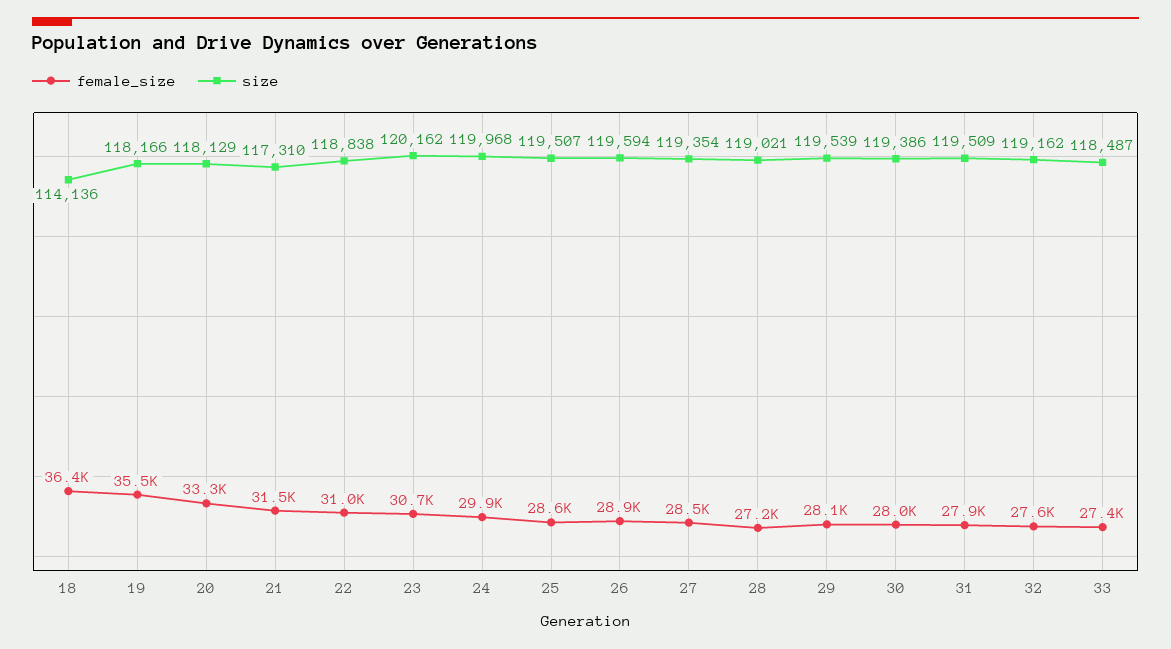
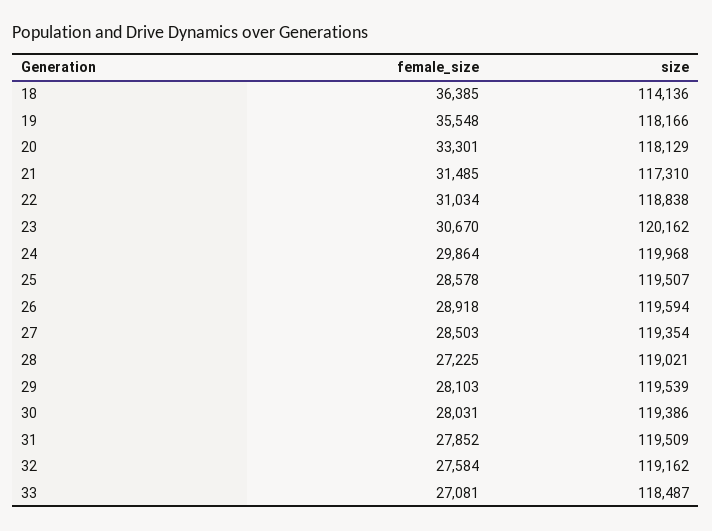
  {
    "female_size": {
      "18": 36385,
      "19": 35548,
      "20": 33301,
      "21": 31485,
      "22": 31034,
      "23": 30670,
      "24": 29864,
      "25": 28578,
      "26": 28918,
      "27": 28503,
      "28": 27225,
      "29": 28103,
      "30": 28031,
      "31": 27852,
      "32": 27584,
-     "33": 27400
+     "33": 27081
    },
    "size": {
      "18": 114136,
      "19": 118166,
      "20": 118129,
      "21": 117310,
      "22": 118838,
      "23": 120162,
      "24": 119968,
      "25": 119507,
      "26": 119594,
      "27": 119354,
      "28": 119021,
      "29": 119539,
      "30": 119386,
      "31": 119509,
      "32": 119162,
      "33": 118487
    }
  }

